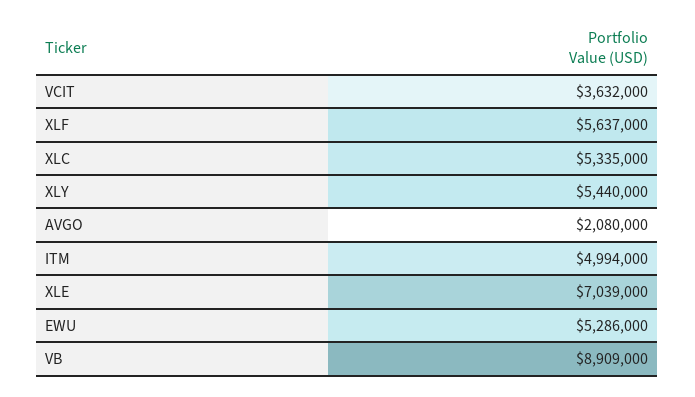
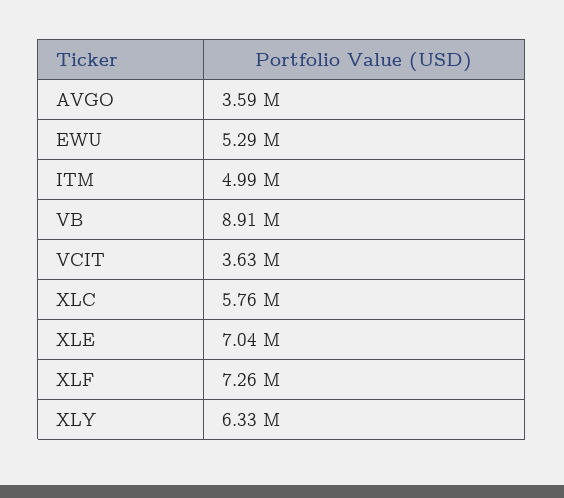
  {
    "VCIT": 3632000,
-   "XLF": 5637000,
+   "XLF": 7260000,
-   "XLC": 5335000,
+   "XLC": 5760000,
-   "XLY": 5440000,
+   "XLY": 6330000,
-   "AVGO": 2080000,
+   "AVGO": 3590000,
    "ITM": 4994000,
    "XLE": 7039000,
    "EWU": 5286000,
    "VB": 8909000
  }

